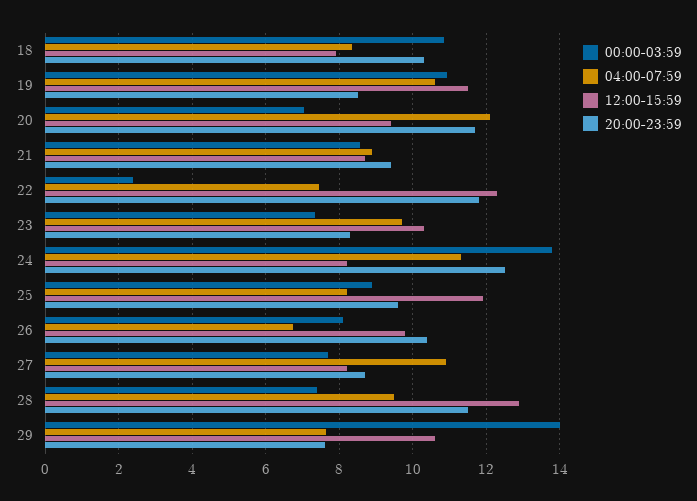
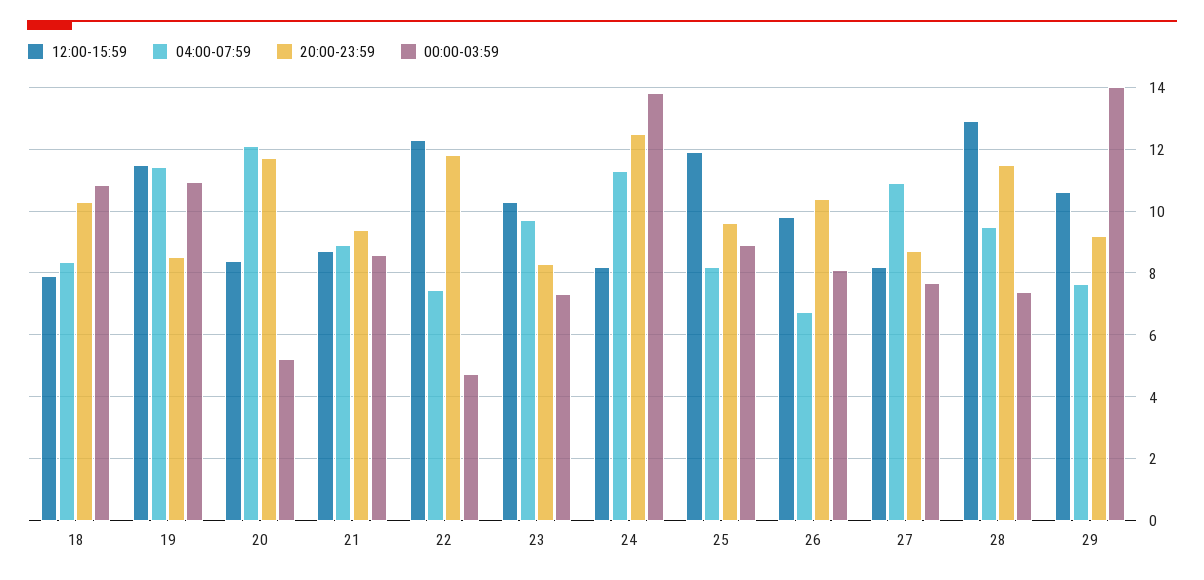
  {
    "00:00-03:59": {
      "18": 10.8,
      "19": 11,
-     "20": 7,
+     "20": 5.2,
      "21": 8.6,
-     "22": 2.4,
+     "22": 4.8,
      "23": 7.4,
      "24": 13.8,
      "25": 9,
      "26": 8.2,
      "27": 7.6,
      "28": 7.4,
      "29": 14
    },
    "04:00-07:59": {
      "18": 8.4,
-     "19": 10.6,
+     "19": 11.4,
      "20": 12.2,
      "21": 9,
      "22": 7.4,
      "23": 9.8,
      "24": 11.4,
      "25": 8.2,
      "26": 6.8,
      "27": 11,
      "28": 9.6,
      "29": 7.6
    },
    "12:00-15:59": {
      "18": 8,
      "19": 11.6,
-     "20": 9.4,
+     "20": 8.4,
      "21": 8.8,
      "22": 12.4,
      "23": 10.4,
      "24": 8.2,
      "25": 12,
      "26": 9.8,
      "27": 8.2,
      "28": 13,
      "29": 10.6
    },
    "20:00-23:59": {
      "18": 10.4,
      "19": 8.6,
      "20": 11.8,
      "21": 9.4,
      "22": 11.8,
      "23": 8.4,
      "24": 12.6,
      "25": 9.6,
      "26": 10.4,
      "27": 8.8,
      "28": 11.6,
-     "29": 7.6
+     "29": 9.2
    }
  }

